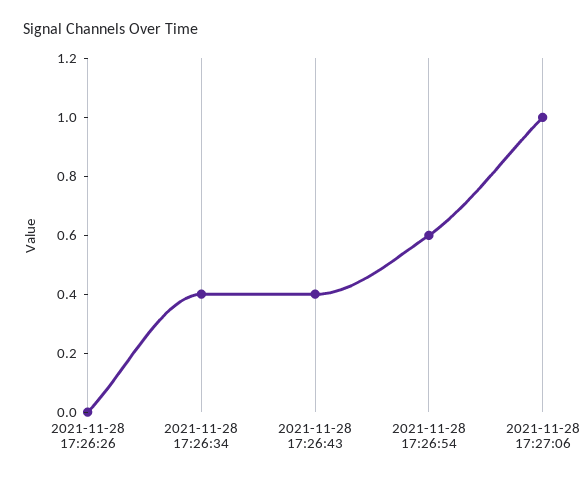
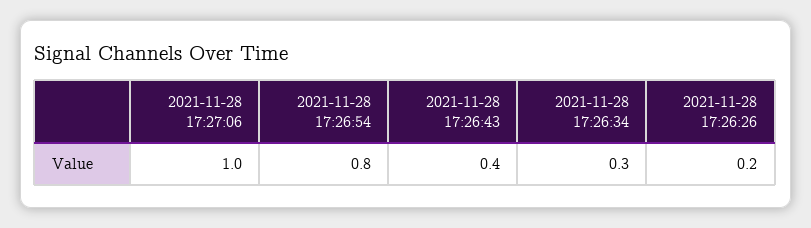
  {
-   "2021-11-28 17:26:26": 0,
+   "2021-11-28 17:26:26": 0.2,
-   "2021-11-28 17:26:34": 0.4,
+   "2021-11-28 17:26:34": 0.3,
    "2021-11-28 17:26:43": 0.4,
-   "2021-11-28 17:26:54": 0.6,
+   "2021-11-28 17:26:54": 0.8,
    "2021-11-28 17:27:06": 1
  }

